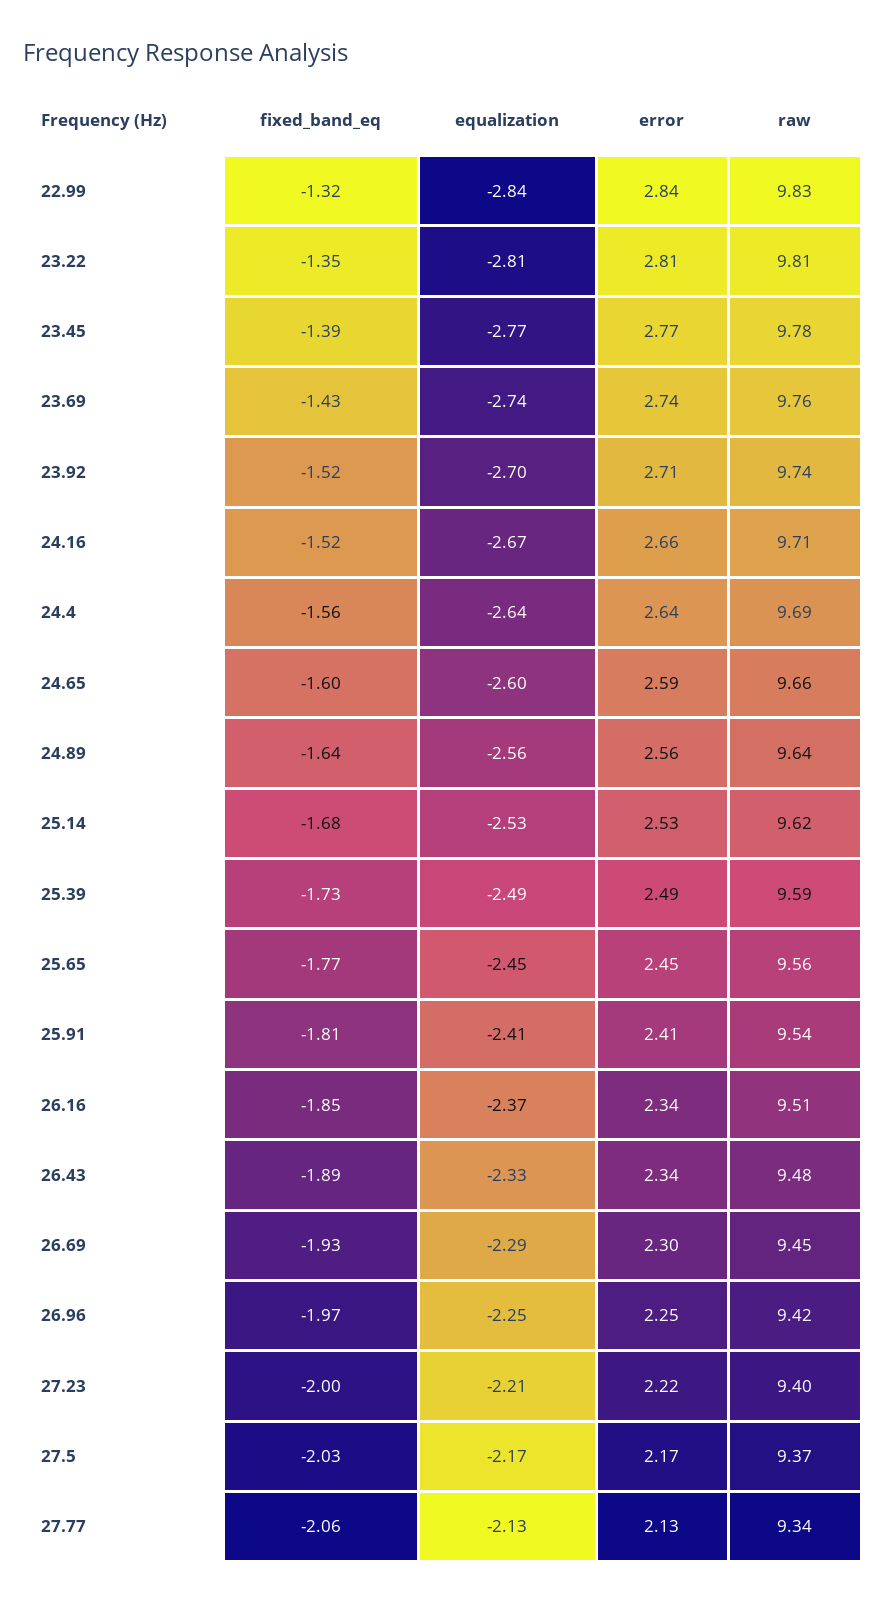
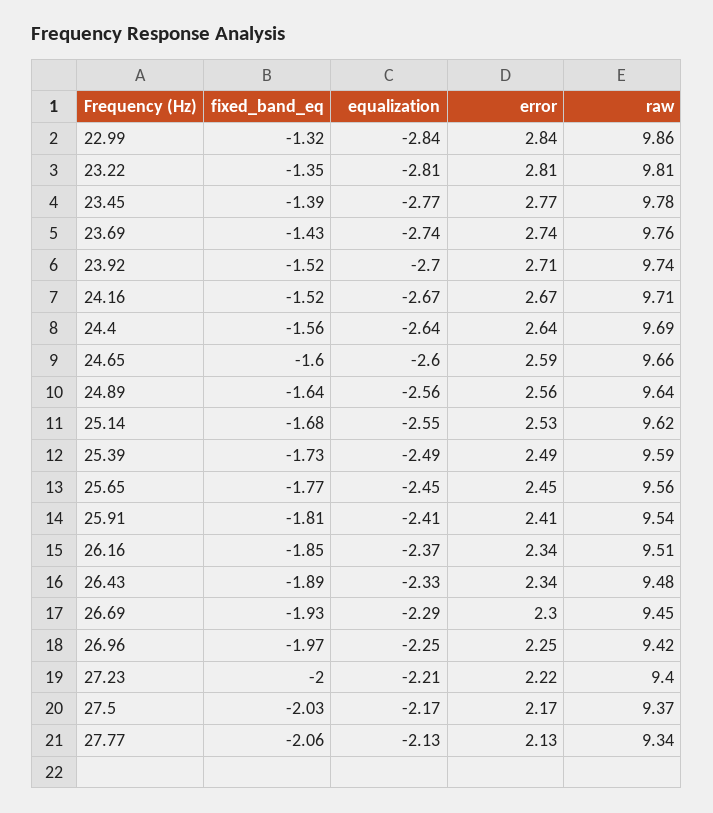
  {
    "fixed_band_eq": {
      "22.99": -1.32,
      "23.22": -1.35,
      "23.45": -1.39,
      "23.69": -1.43,
      "23.92": -1.52,
      "24.16": -1.52,
      "24.4": -1.56,
      "24.65": -1.6,
      "24.89": -1.64,
      "25.14": -1.68,
      "25.39": -1.73,
      "25.65": -1.77,
      "25.91": -1.81,
      "26.16": -1.85,
      "26.43": -1.89,
      "26.69": -1.93,
      "26.96": -1.97,
      "27.23": -2,
      "27.5": -2.03,
      "27.77": -2.06
    },
    "equalization": {
      "22.99": -2.84,
      "23.22": -2.81,
      "23.45": -2.77,
      "23.69": -2.74,
      "23.92": -2.7,
      "24.16": -2.67,
      "24.4": -2.64,
      "24.65": -2.6,
      "24.89": -2.56,
-     "25.14": -2.53,
+     "25.14": -2.55,
      "25.39": -2.49,
      "25.65": -2.45,
      "25.91": -2.41,
      "26.16": -2.37,
      "26.43": -2.33,
      "26.69": -2.29,
      "26.96": -2.25,
      "27.23": -2.21,
      "27.5": -2.17,
      "27.77": -2.13
    },
    "error": {
      "22.99": 2.84,
      "23.22": 2.81,
      "23.45": 2.77,
      "23.69": 2.74,
      "23.92": 2.71,
-     "24.16": 2.66,
+     "24.16": 2.67,
      "24.4": 2.64,
      "24.65": 2.59,
      "24.89": 2.56,
      "25.14": 2.53,
      "25.39": 2.49,
      "25.65": 2.45,
      "25.91": 2.41,
      "26.16": 2.34,
      "26.43": 2.34,
      "26.69": 2.3,
      "26.96": 2.25,
      "27.23": 2.22,
      "27.5": 2.17,
      "27.77": 2.13
    },
    "raw": {
-     "22.99": 9.83,
+     "22.99": 9.86,
      "23.22": 9.81,
      "23.45": 9.78,
      "23.69": 9.76,
      "23.92": 9.74,
      "24.16": 9.71,
      "24.4": 9.69,
      "24.65": 9.66,
      "24.89": 9.64,
      "25.14": 9.62,
      "25.39": 9.59,
      "25.65": 9.56,
      "25.91": 9.54,
      "26.16": 9.51,
      "26.43": 9.48,
      "26.69": 9.45,
      "26.96": 9.42,
      "27.23": 9.4,
      "27.5": 9.37,
      "27.77": 9.34
    }
  }

